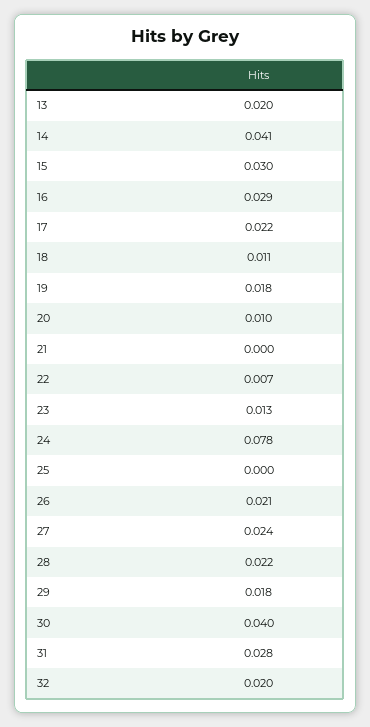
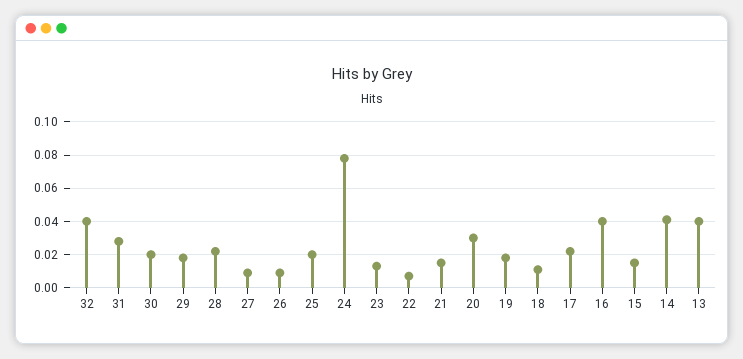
  {
-   "13": 0.02,
+   "13": 0.04,
    "14": 0.041,
-   "15": 0.03,
+   "15": 0.015,
-   "16": 0.029,
+   "16": 0.04,
    "17": 0.022,
    "18": 0.011,
    "19": 0.018,
-   "20": 0.01,
+   "20": 0.03,
-   "21": 0,
+   "21": 0.015,
    "22": 0.007,
    "23": 0.013,
    "24": 0.078,
-   "25": 0,
+   "25": 0.02,
-   "26": 0.021,
+   "26": 0.01,
-   "27": 0.024,
+   "27": 0.01,
    "28": 0.022,
    "29": 0.018,
-   "30": 0.04,
+   "30": 0.02,
    "31": 0.028,
-   "32": 0.02
+   "32": 0.04
  }

